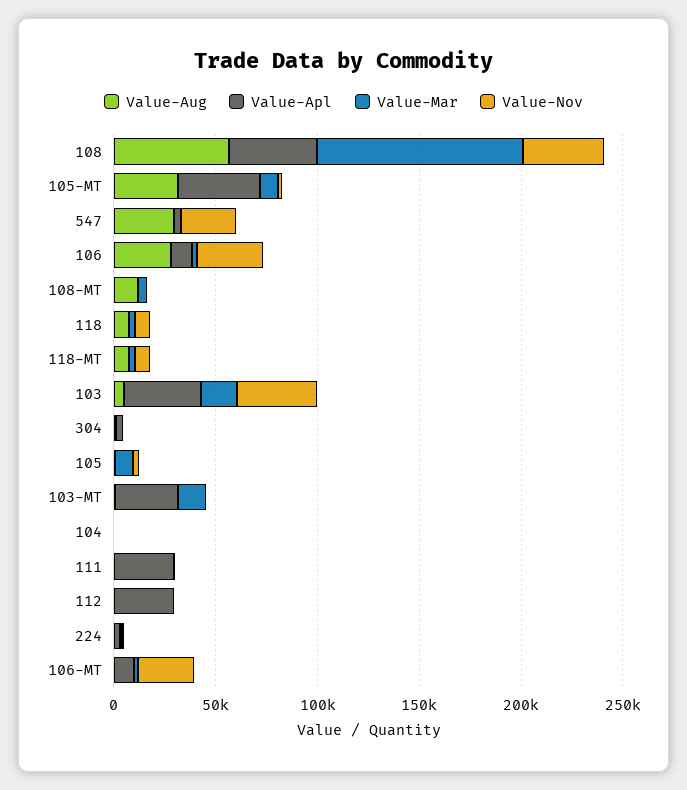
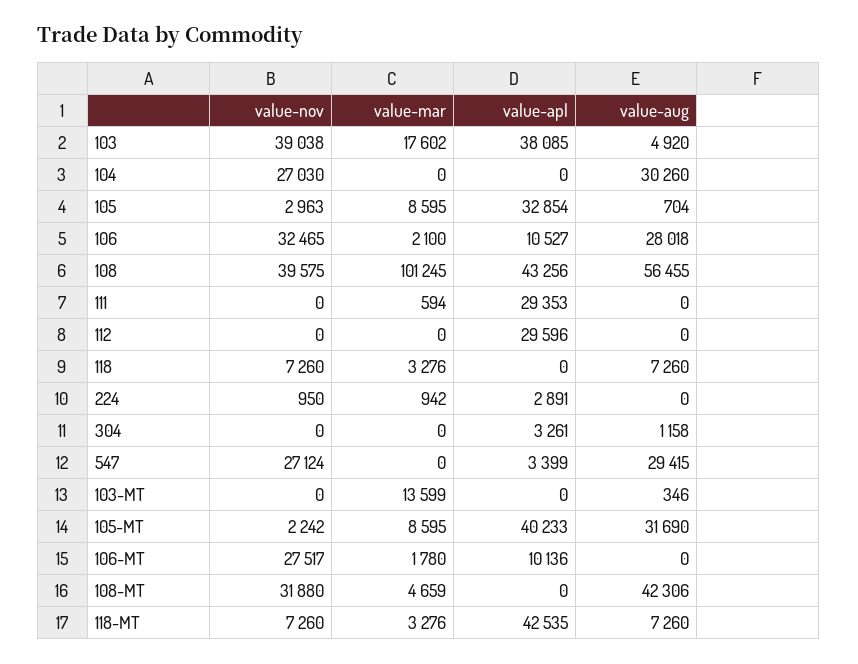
  {
    "Value-Aug": {
      "108": 56455,
      "105-MT": 31690,
      "547": 29415,
      "106": 28018,
-     "108-MT": 10000,
+     "108-MT": 42306,
      "118": 7260,
      "118-MT": 7260,
      "103": 4920,
      "304": 1158,
      "105": 704,
      "103-MT": 346,
-     "104": 0,
+     "104": 30260,
      "111": 0,
      "112": 0,
      "224": 0,
      "106-MT": 0
    },
    "Value-Apl": {
      "108": 43256,
      "105-MT": 40233,
      "547": 3399,
      "106": 10527,
      "108-MT": 0,
      "118": 0,
-     "118-MT": 0,
+     "118-MT": 42535,
      "103": 38085,
      "304": 3261,
-     "105": 0,
+     "105": 32854,
-     "103-MT": 30000,
+     "103-MT": 0,
      "104": 0,
      "111": 29353,
      "112": 29596,
      "224": 2891,
      "106-MT": 10136
    },
    "Value-Mar": {
      "108": 101245,
      "105-MT": 8595,
      "547": 0,
      "106": 2100,
      "108-MT": 4659,
      "118": 3276,
      "118-MT": 3276,
      "103": 17602,
      "304": 0,
      "105": 8595,
      "103-MT": 13599,
      "104": 0,
      "111": 594,
      "112": 0,
      "224": 942,
      "106-MT": 1780
    },
    "Value-Nov": {
      "108": 39575,
      "105-MT": 2242,
      "547": 27124,
      "106": 32465,
-     "108-MT": 0,
+     "108-MT": 31880,
      "118": 7260,
      "118-MT": 7260,
      "103": 39038,
      "304": 0,
      "105": 2963,
      "103-MT": 0,
-     "104": 0,
+     "104": 27030,
      "111": 0,
      "112": 0,
      "224": 950,
      "106-MT": 27517
    }
  }

